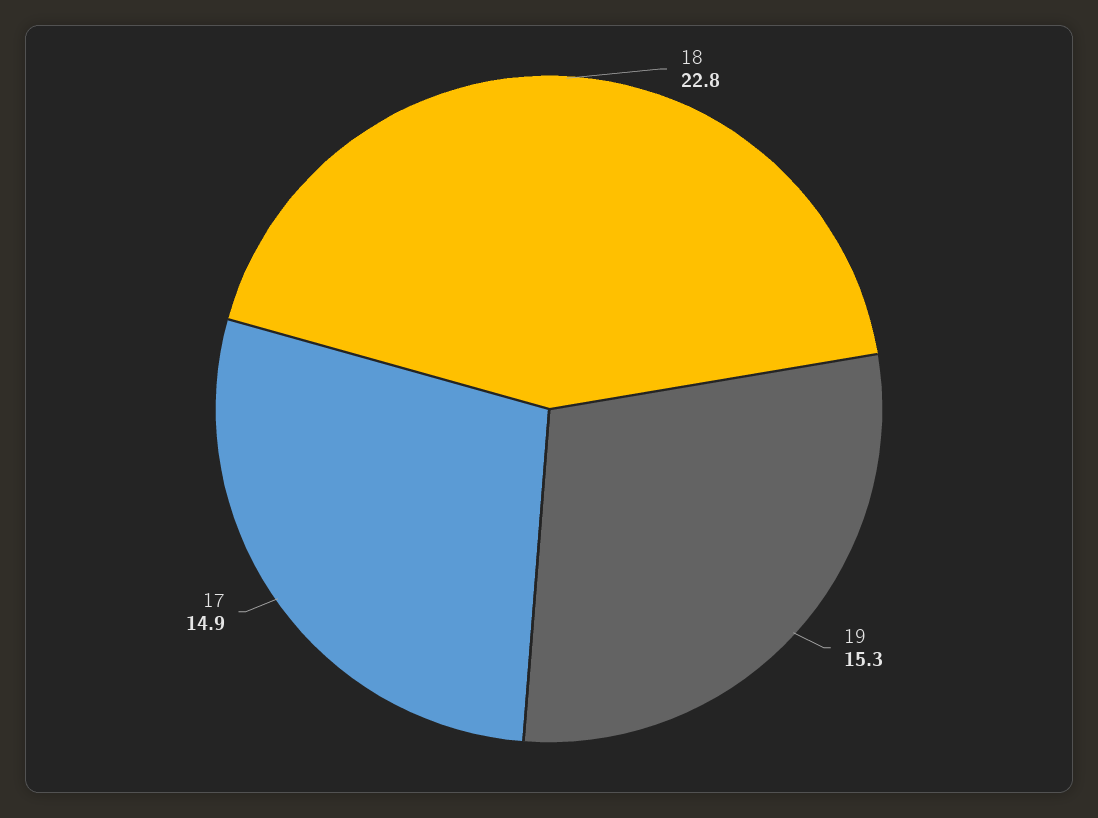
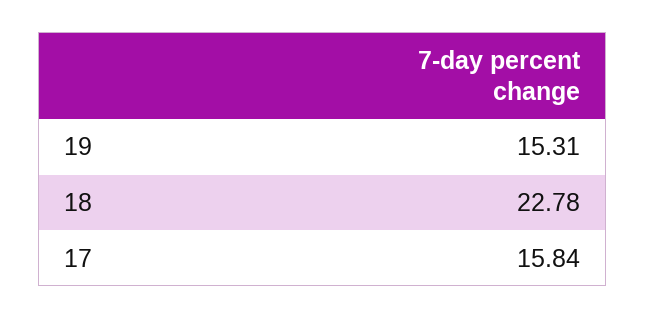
  {
    "18": 22.78,
    "19": 15.31,
-   "17": 14.9
+   "17": 15.84
  }

